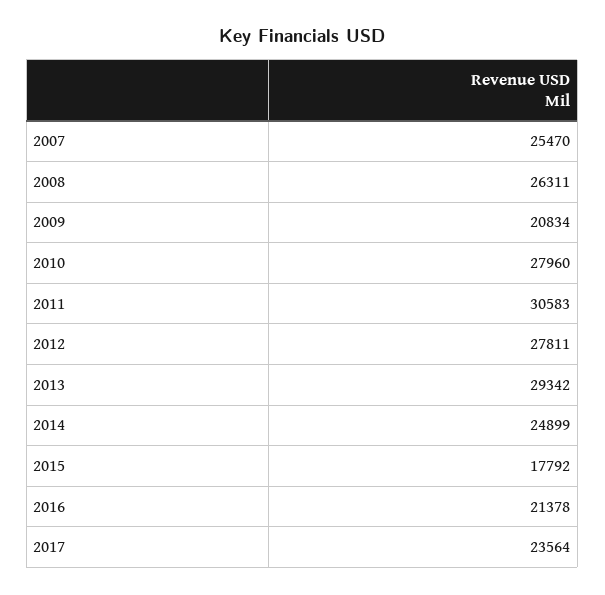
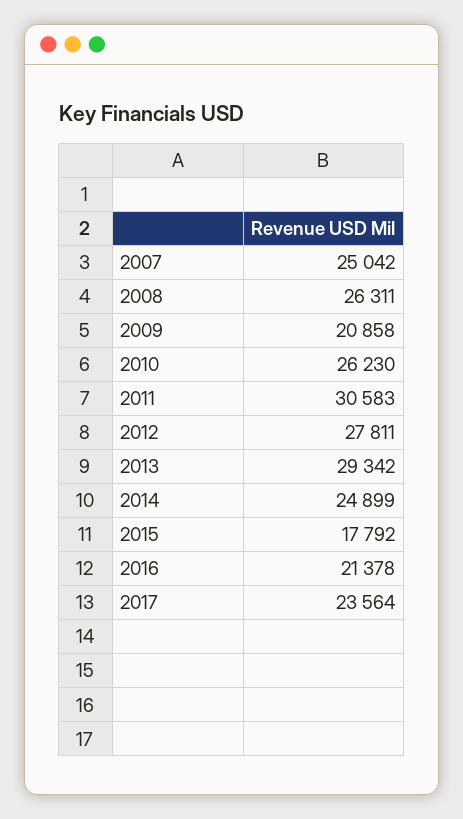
  {
-   "2007": 25470,
+   "2007": 25042,
    "2008": 26311,
-   "2009": 20834,
+   "2009": 20858,
-   "2010": 27960,
+   "2010": 26230,
    "2011": 30583,
    "2012": 27811,
    "2013": 29342,
    "2014": 24899,
    "2015": 17792,
    "2016": 21378,
    "2017": 23564
  }

